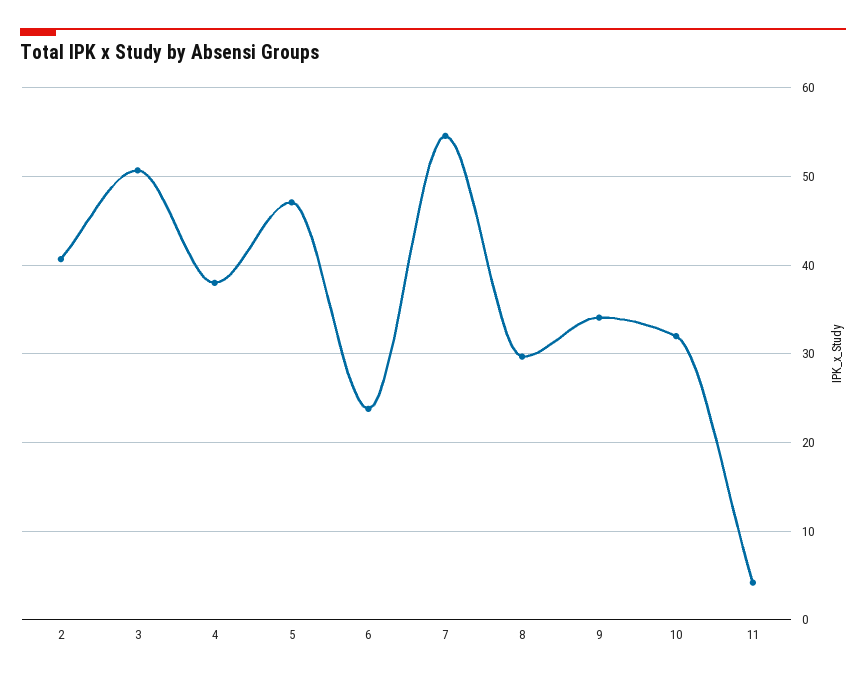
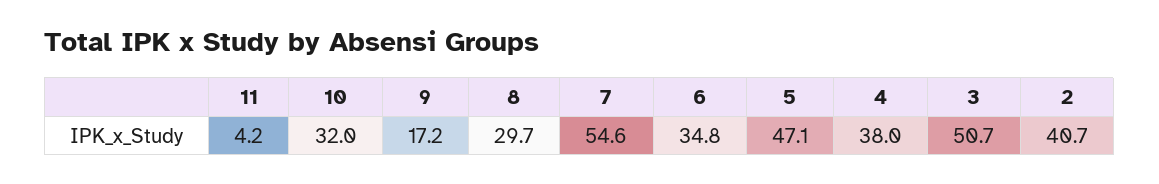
  {
    "2": 40.7,
    "3": 50.7,
    "4": 38,
    "5": 47.1,
-   "6": 24,
+   "6": 34.8,
    "7": 54.6,
    "8": 29.7,
-   "9": 34,
+   "9": 17.2,
    "10": 32,
    "11": 4.2
  }

